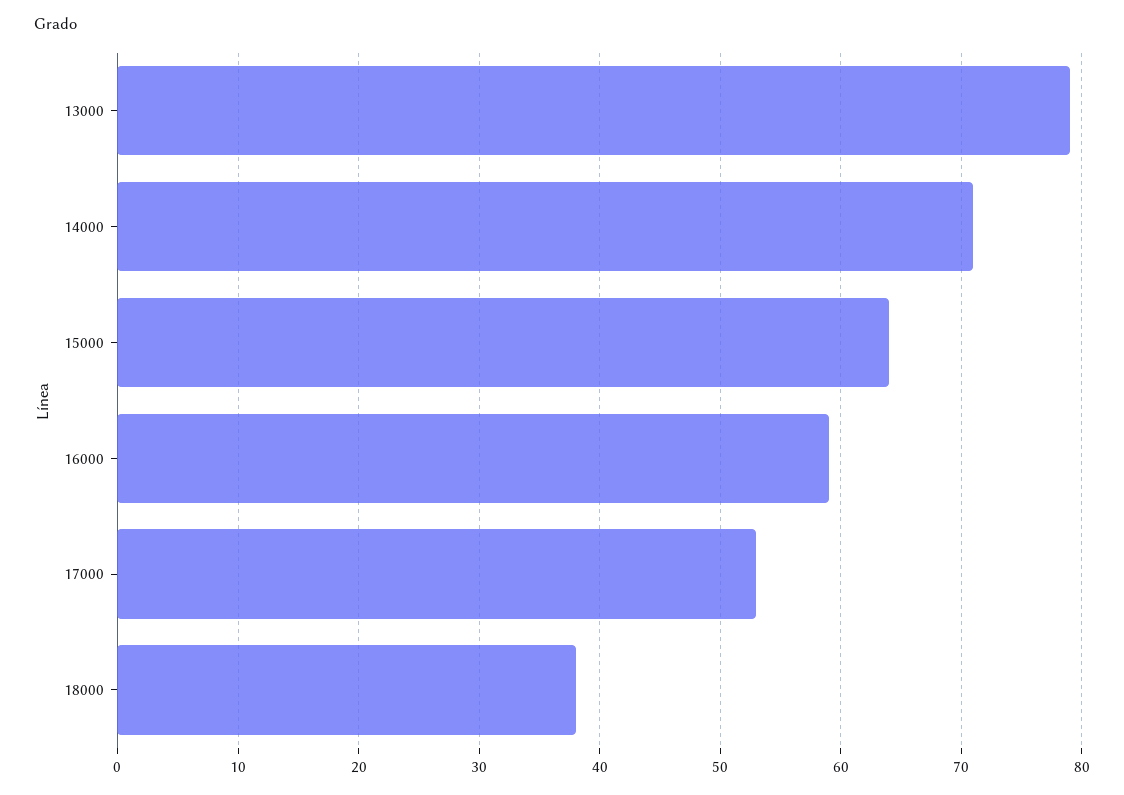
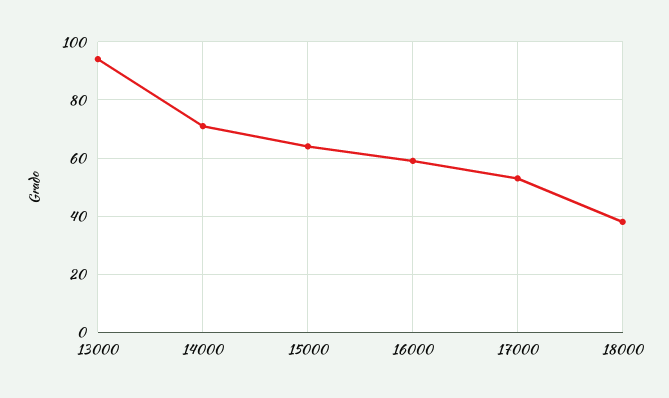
  {
-   "13000": 79,
+   "13000": 95,
    "14000": 71,
    "15000": 64,
    "16000": 59,
    "17000": 53,
    "18000": 38
  }

